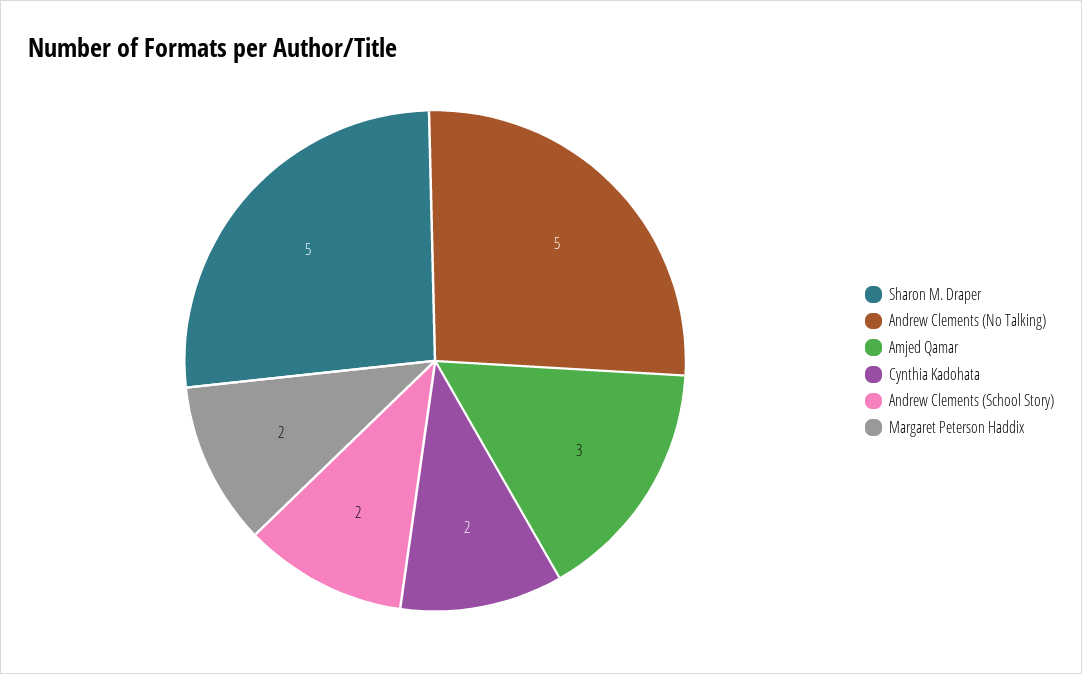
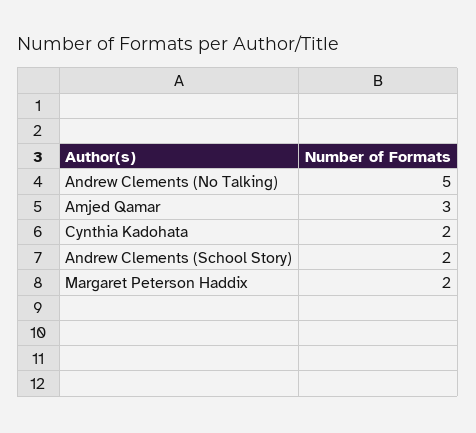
  {
-   "Sharon M. Draper": 5,
    "Andrew Clements (No Talking)": 5,
    "Amjed Qamar": 3,
    "Cynthia Kadohata": 2,
    "Andrew Clements (School Story)": 2,
    "Margaret Peterson Haddix": 2
  }

